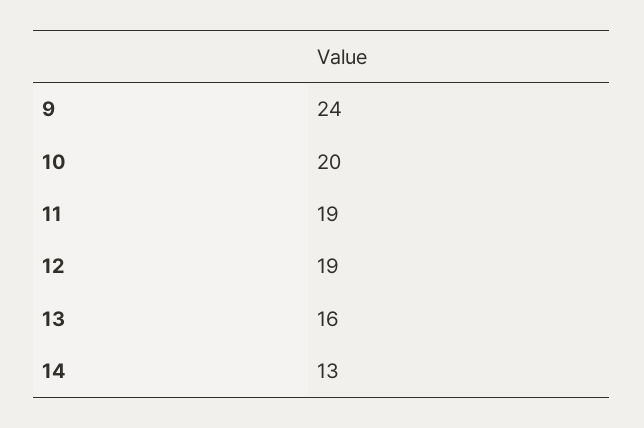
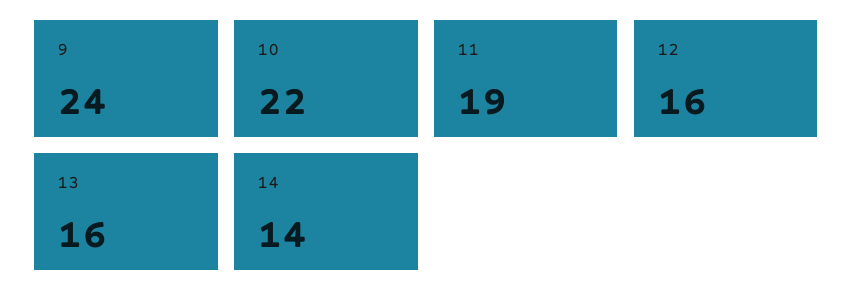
  {
    "9": 24,
-   "10": 20,
+   "10": 22,
    "11": 19,
-   "12": 19,
+   "12": 16,
    "13": 16,
-   "14": 13
+   "14": 14
  }

